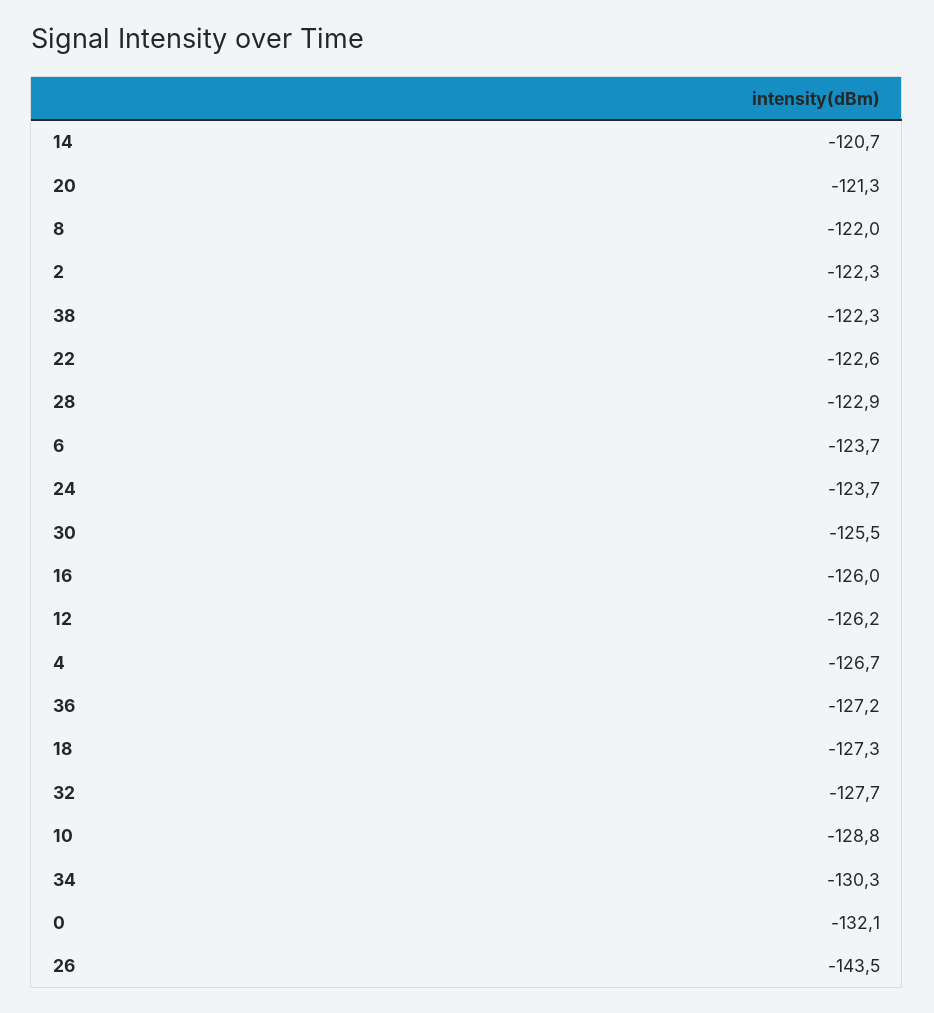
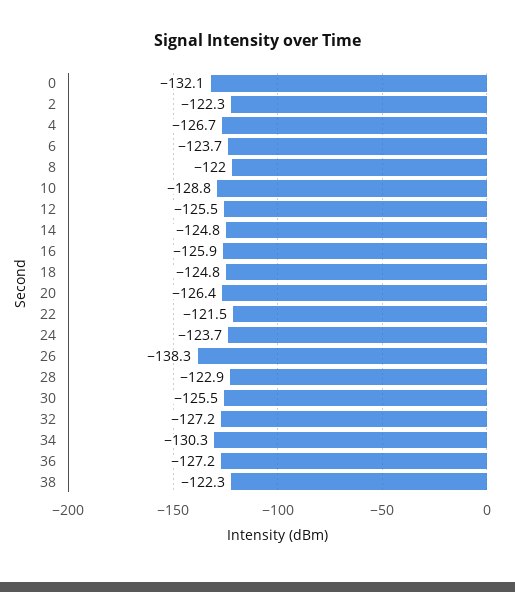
  {
-   "14": -120.7,
+   "14": -124.8,
-   "20": -121.3,
+   "20": -126.4,
    "8": -122,
    "2": -122.3,
    "38": -122.3,
-   "22": -122.6,
+   "22": -121.5,
    "28": -122.9,
    "6": -123.7,
    "24": -123.7,
    "30": -125.5,
-   "16": -126,
+   "16": -125.9,
-   "12": -126.2,
+   "12": -125.5,
    "4": -126.7,
    "36": -127.2,
-   "18": -127.3,
+   "18": -124.8,
-   "32": -127.7,
+   "32": -127.2,
    "10": -128.8,
    "34": -130.3,
    "0": -132.1,
-   "26": -143.5
+   "26": -138.3
  }

